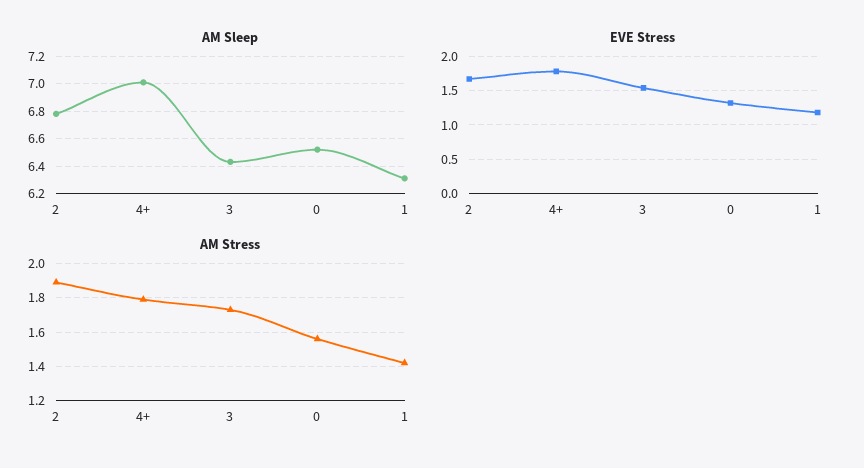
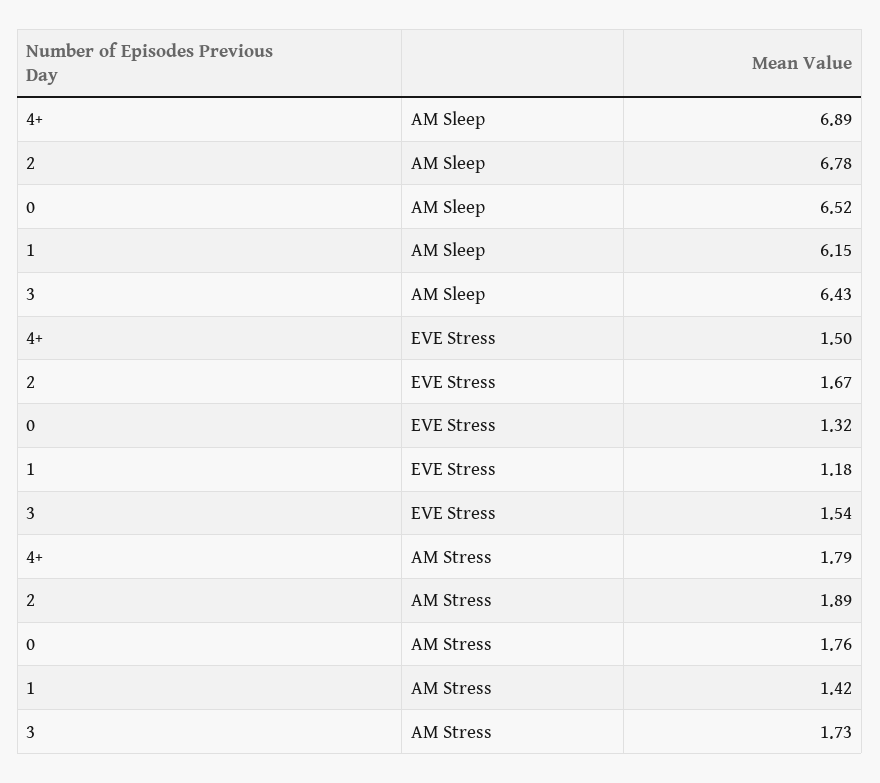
  {
    "AM Sleep": {
      "2": 6.78,
-     "4+": 7,
+     "4+": 6.89,
      "3": 6.43,
      "0": 6.52,
-     "1": 6.3
+     "1": 6.15
    },
    "EVE Stress": {
      "2": 1.67,
-     "4+": 1.8,
+     "4+": 1.5,
      "3": 1.54,
      "0": 1.32,
      "1": 1.18
    },
    "AM Stress": {
      "2": 1.89,
      "4+": 1.79,
      "3": 1.73,
-     "0": 1.55,
+     "0": 1.76,
      "1": 1.42
    }
  }

